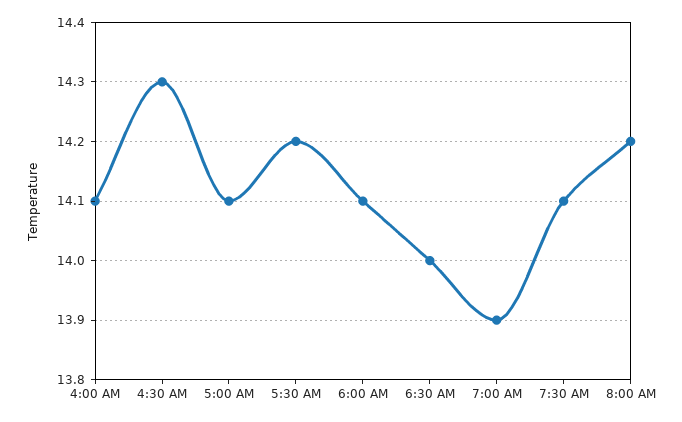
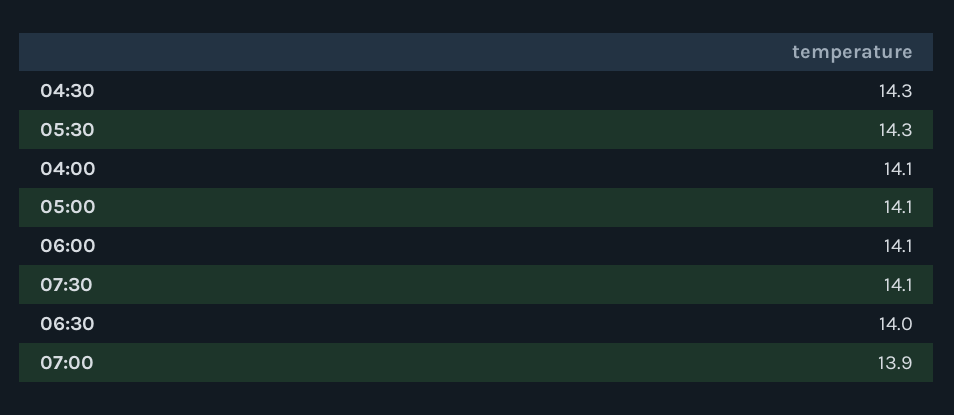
  {
    "4:00 AM": 14.1,
    "4:30 AM": 14.3,
    "5:00 AM": 14.1,
-   "5:30 AM": 14.2,
+   "5:30 AM": 14.3,
    "6:00 AM": 14.1,
    "6:30 AM": 14,
    "7:00 AM": 13.9,
-   "7:30 AM": 14.1,
+   "7:30 AM": 14.1
-   "8:00 AM": 14.2
  }

